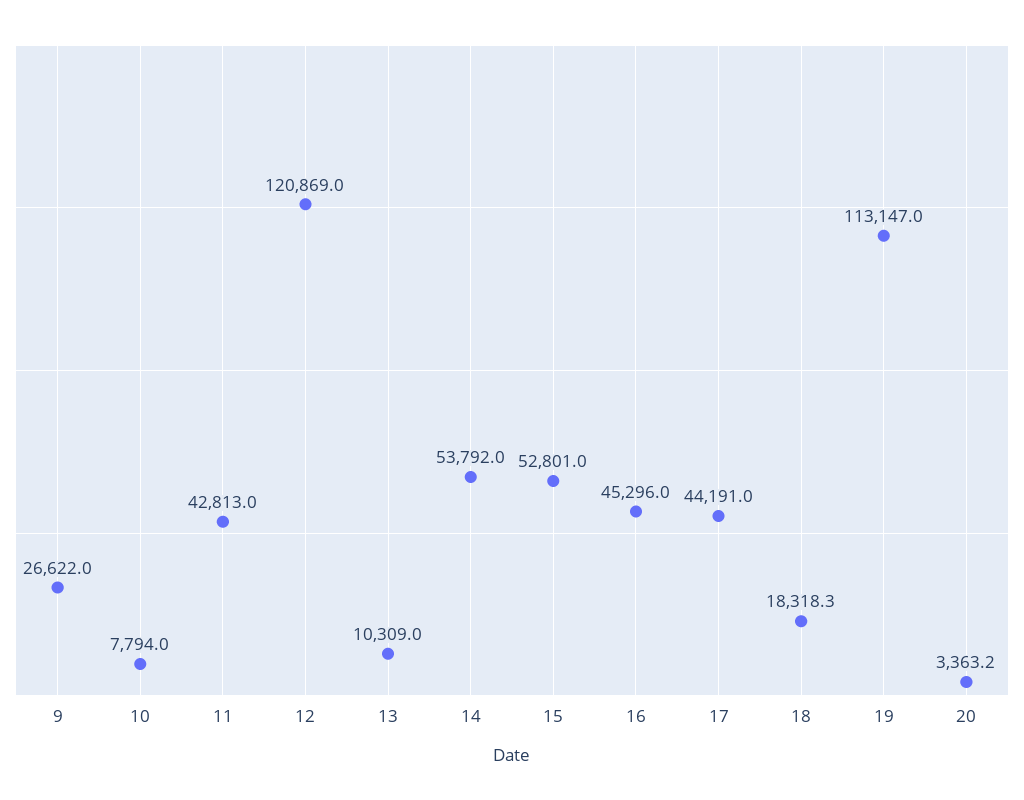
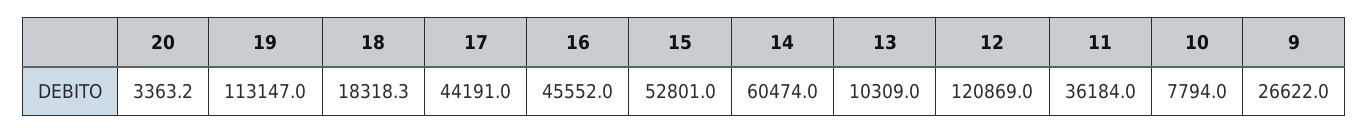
  {
    "9": 26622,
    "10": 7794,
-   "11": 42813,
+   "11": 36184,
    "12": 120869,
    "13": 10309,
-   "14": 53792,
+   "14": 60474,
    "15": 52801,
-   "16": 45296,
+   "16": 45552,
    "17": 44191,
    "18": 18318.3,
    "19": 113147,
    "20": 3363.2
  }

